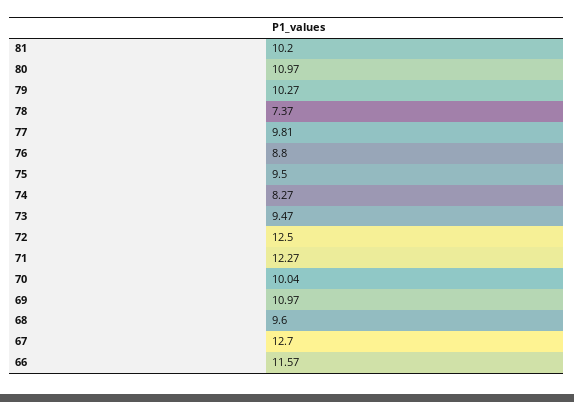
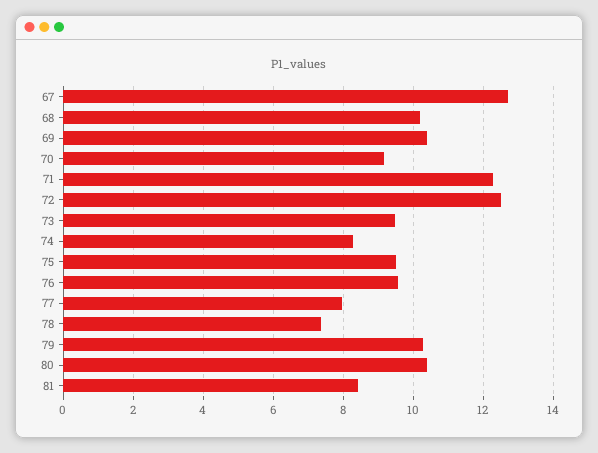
  {
-   "81": 10.2,
+   "81": 8.4,
-   "80": 10.97,
+   "80": 10.4,
    "79": 10.27,
    "78": 7.37,
-   "77": 9.81,
+   "77": 8,
-   "76": 8.8,
+   "76": 9.6,
    "75": 9.5,
    "74": 8.27,
    "73": 9.47,
    "72": 12.5,
    "71": 12.27,
-   "70": 10.04,
+   "70": 9.2,
-   "69": 10.97,
+   "69": 10.4,
-   "68": 9.6,
+   "68": 10.2,
-   "67": 12.7,
+   "67": 12.7
-   "66": 11.57
  }

